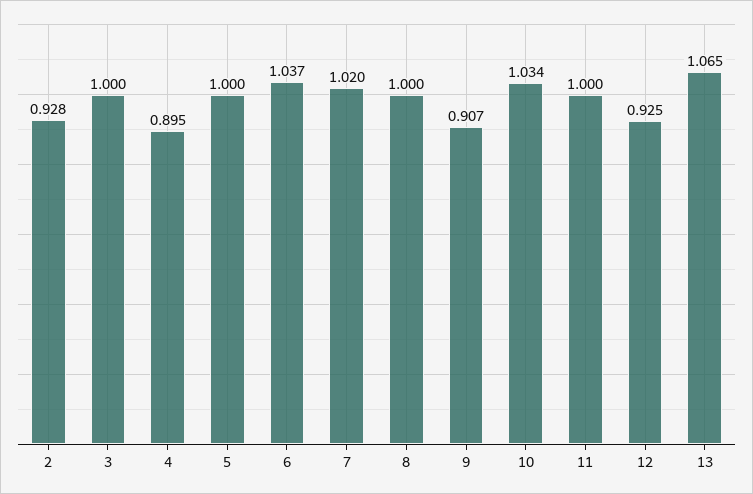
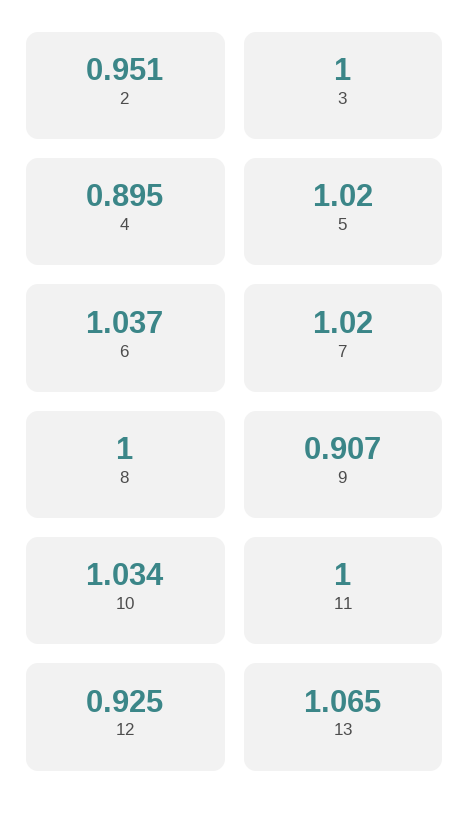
  {
-   "2": 0.928,
+   "2": 0.951,
    "3": 1,
    "4": 0.895,
-   "5": 1,
+   "5": 1.02,
    "6": 1.037,
    "7": 1.02,
    "8": 1,
    "9": 0.907,
    "10": 1.034,
    "11": 1,
    "12": 0.925,
    "13": 1.065
  }

